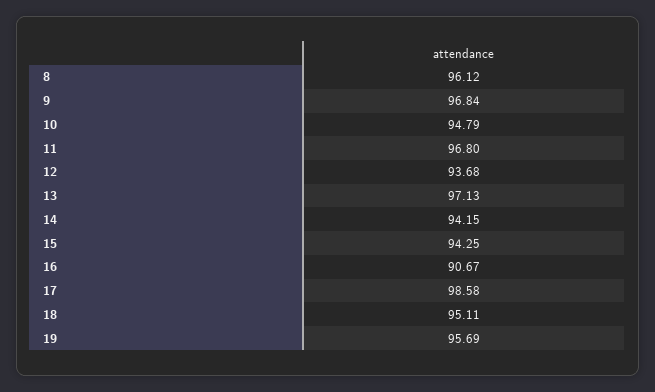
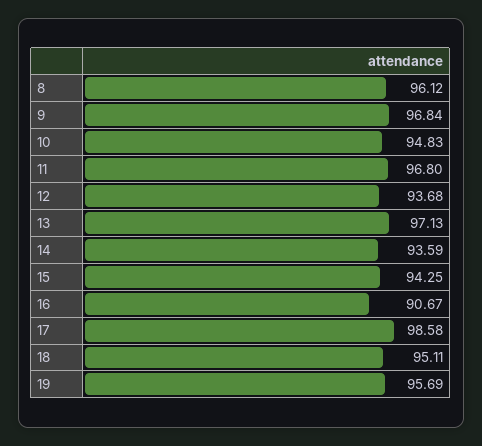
  {
    "8": 96.12,
    "9": 96.84,
-   "10": 94.79,
+   "10": 94.83,
    "11": 96.8,
    "12": 93.68,
    "13": 97.13,
-   "14": 94.15,
+   "14": 93.59,
    "15": 94.25,
    "16": 90.67,
    "17": 98.58,
    "18": 95.11,
    "19": 95.69
  }

